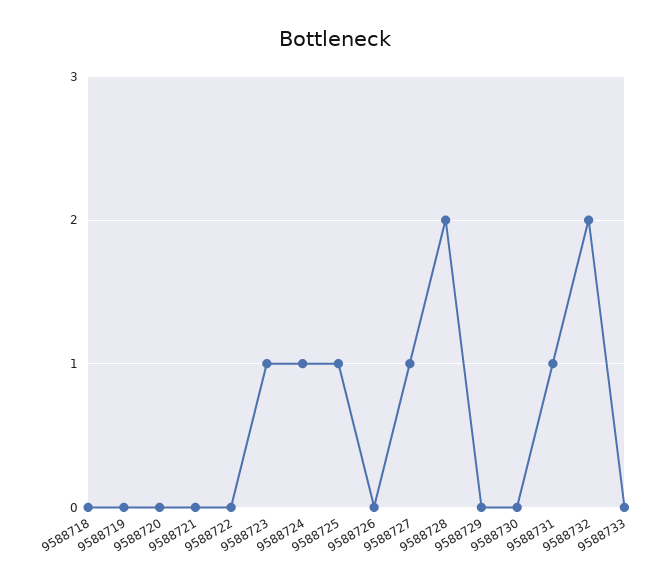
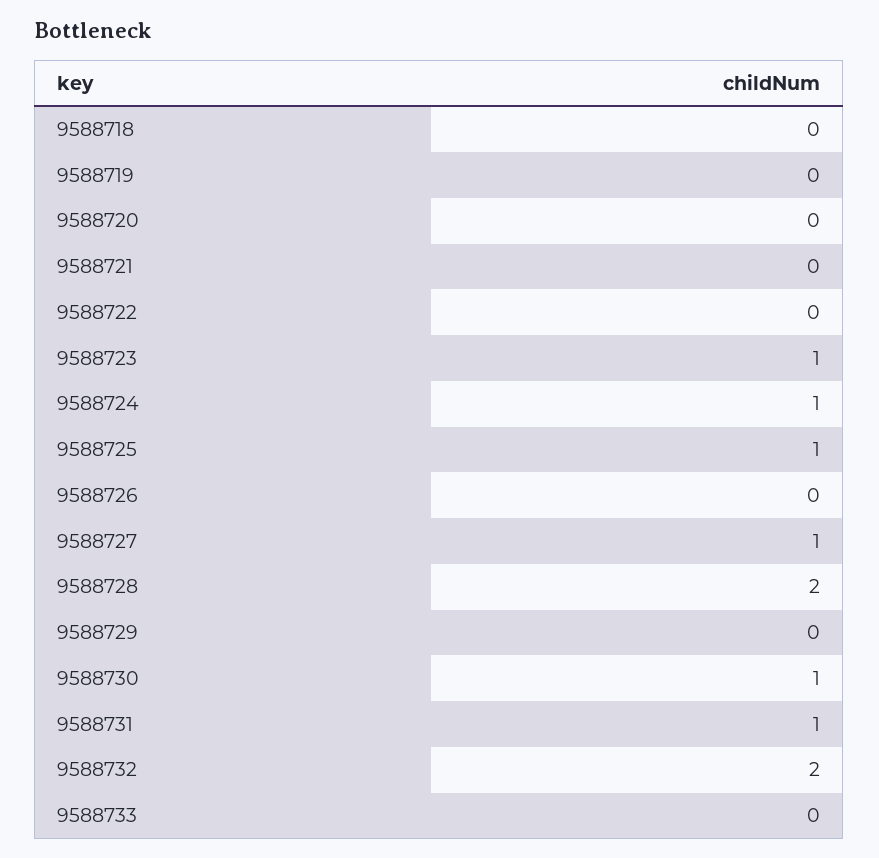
  {
    "9588718": 0,
    "9588719": 0,
    "9588720": 0,
    "9588721": 0,
    "9588722": 0,
    "9588723": 1,
    "9588724": 1,
    "9588725": 1,
    "9588726": 0,
    "9588727": 1,
    "9588728": 2,
    "9588729": 0,
-   "9588730": 0,
+   "9588730": 1,
    "9588731": 1,
    "9588732": 2,
    "9588733": 0
  }

